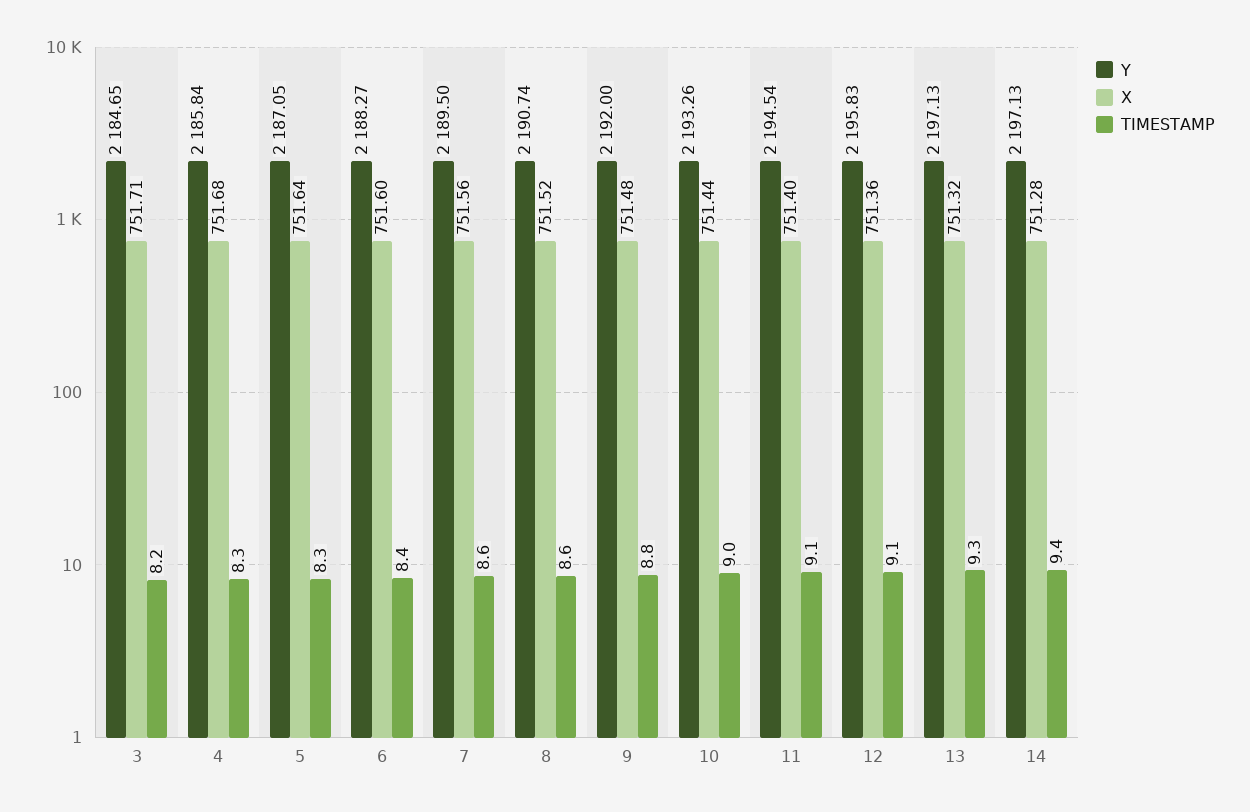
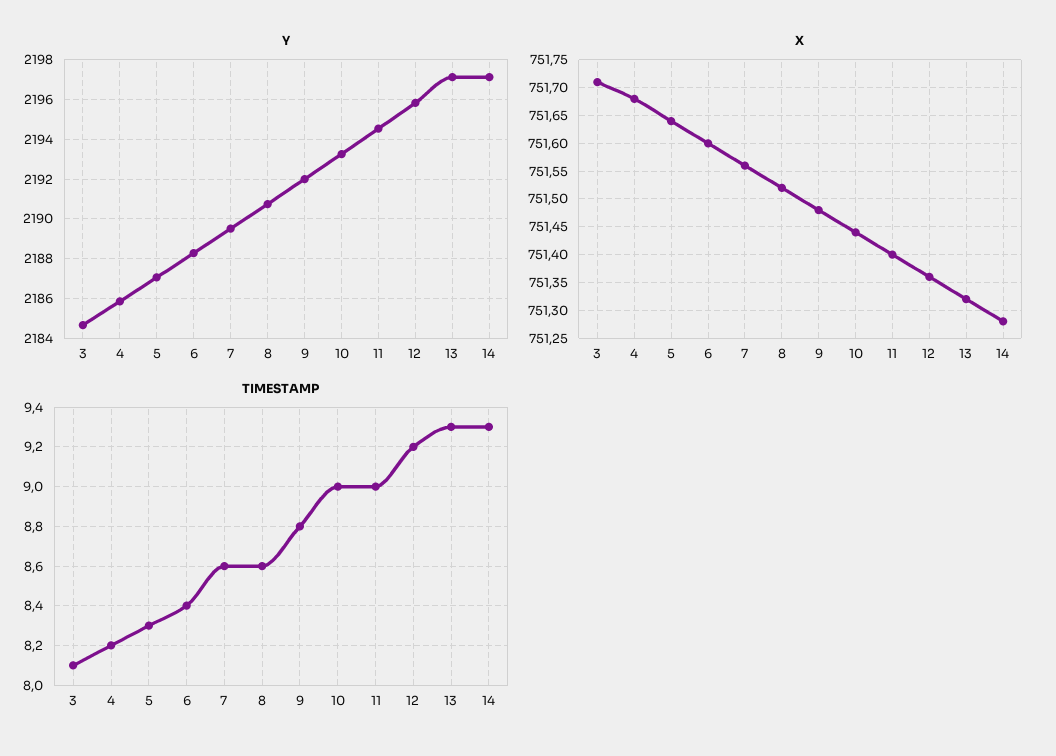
  {
    "Y": {
      "3": 2184.65,
      "4": 2185.84,
      "5": 2187.05,
      "6": 2188.27,
      "7": 2189.5,
      "8": 2190.74,
      "9": 2192,
      "10": 2193.26,
      "11": 2194.54,
      "12": 2195.83,
      "13": 2197.13,
      "14": 2197.13
    },
    "X": {
      "3": 751.71,
      "4": 751.68,
      "5": 751.64,
      "6": 751.6,
      "7": 751.56,
      "8": 751.52,
      "9": 751.48,
      "10": 751.44,
      "11": 751.4,
      "12": 751.36,
      "13": 751.32,
      "14": 751.28
    },
    "TIMESTAMP": {
-     "3": 8.2,
+     "3": 8.1,
-     "4": 8.3,
+     "4": 8.2,
      "5": 8.3,
      "6": 8.4,
      "7": 8.6,
      "8": 8.6,
      "9": 8.8,
      "10": 9,
-     "11": 9.1,
+     "11": 9,
-     "12": 9.1,
+     "12": 9.2,
      "13": 9.3,
-     "14": 9.4
+     "14": 9.3
    }
  }

